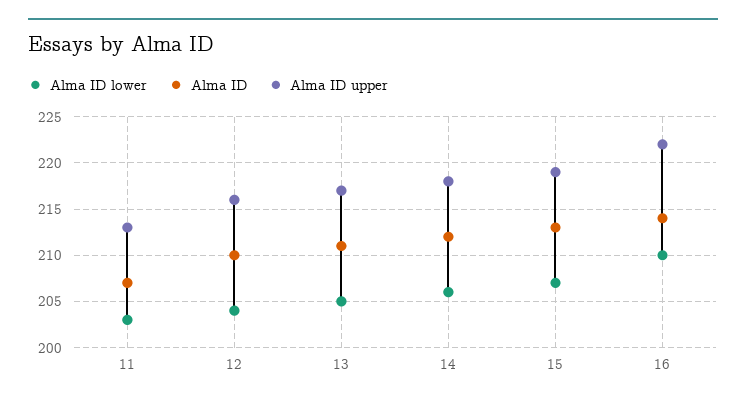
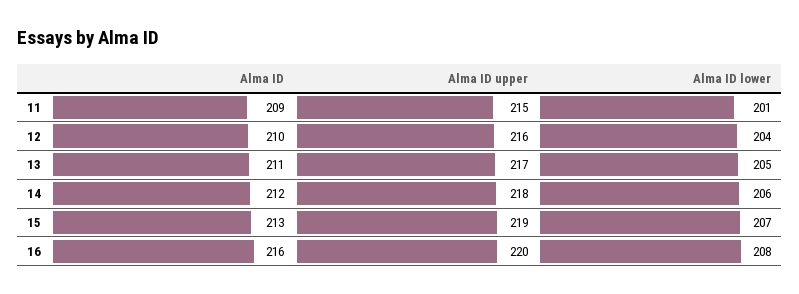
  {
    "Alma ID lower": {
-     "11": 203,
+     "11": 201,
      "12": 204,
      "13": 205,
      "14": 206,
      "15": 207,
-     "16": 210
+     "16": 208
    },
    "Alma ID": {
-     "11": 207,
+     "11": 209,
      "12": 210,
      "13": 211,
      "14": 212,
      "15": 213,
-     "16": 214
+     "16": 216
    },
    "Alma ID upper": {
-     "11": 213,
+     "11": 215,
      "12": 216,
      "13": 217,
      "14": 218,
      "15": 219,
-     "16": 222
+     "16": 220
    }
  }

